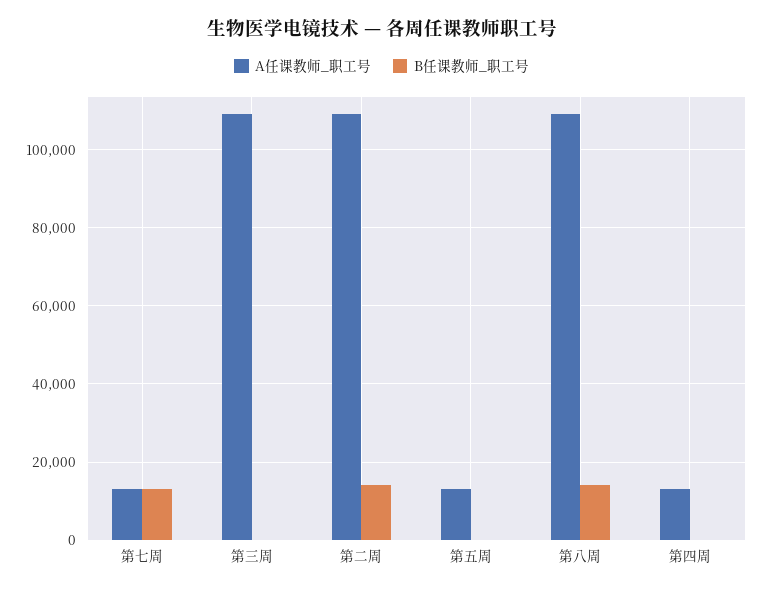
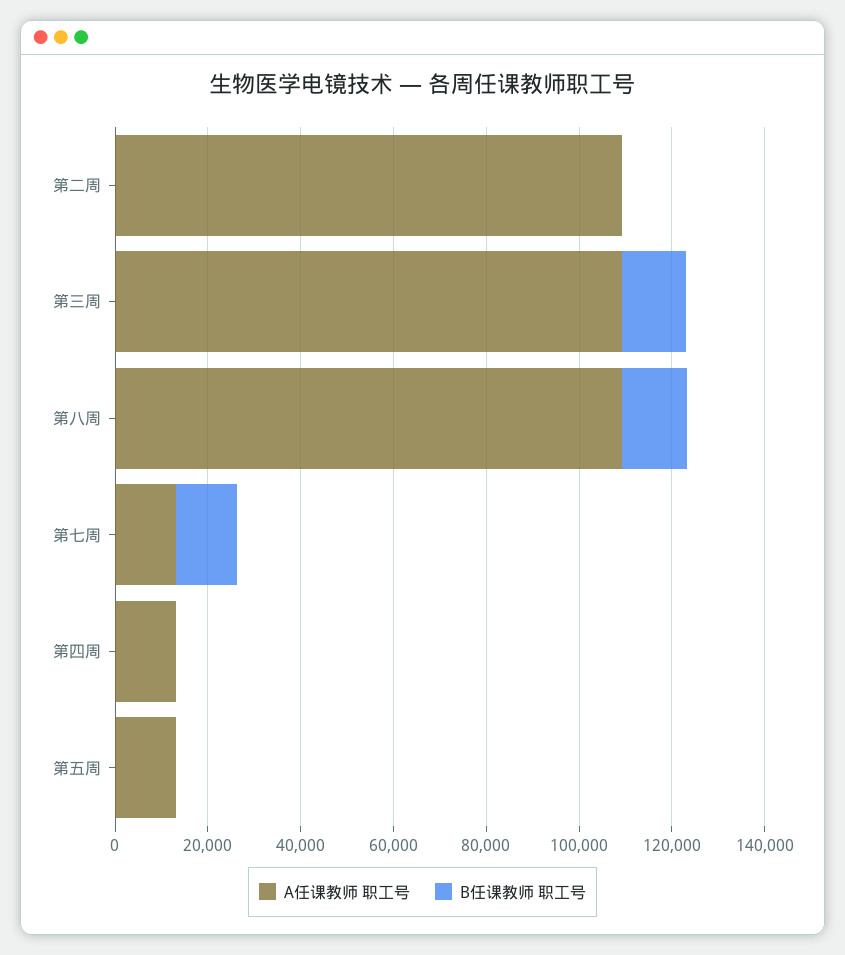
  {
    "A任课教师_职工号": {
      "第七周": 14000,
      "第三周": 110000,
      "第二周": 110000,
      "第五周": 14000,
      "第八周": 110000,
      "第四周": 14000
    },
    "B任课教师_职工号": {
      "第七周": 14000,
-     "第三周": 0,
+     "第三周": 15000,
-     "第二周": 14000,
+     "第二周": 0,
      "第五周": 0,
      "第八周": 14000,
      "第四周": 0
    }
  }

